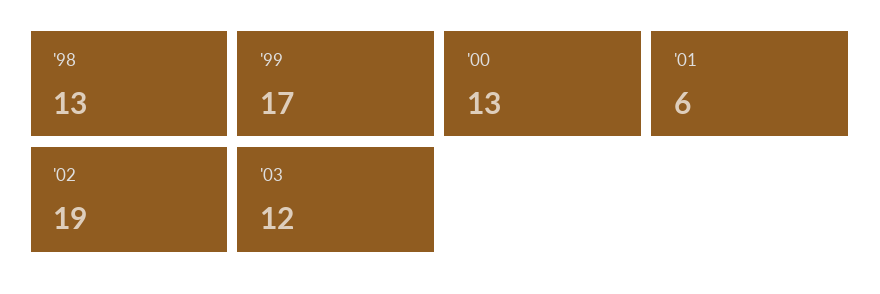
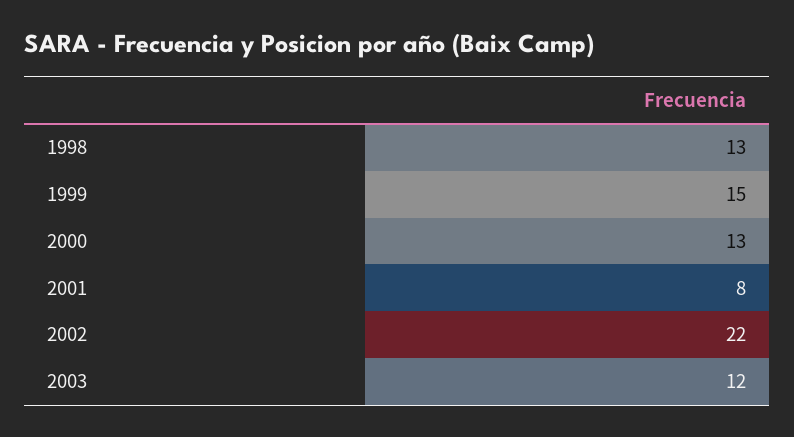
  {
    "'98": 13,
-   "'99": 17,
+   "'99": 15,
    "'00": 13,
-   "'01": 6,
+   "'01": 8,
-   "'02": 19,
+   "'02": 22,
    "'03": 12
  }

